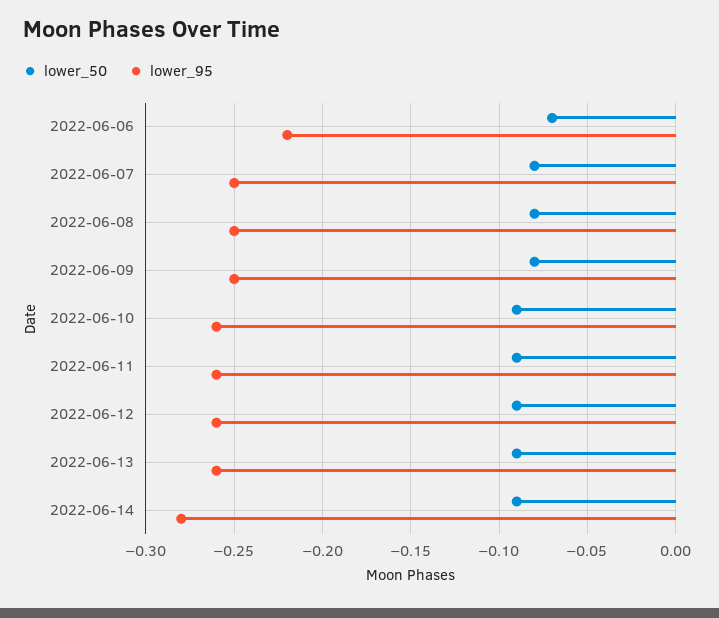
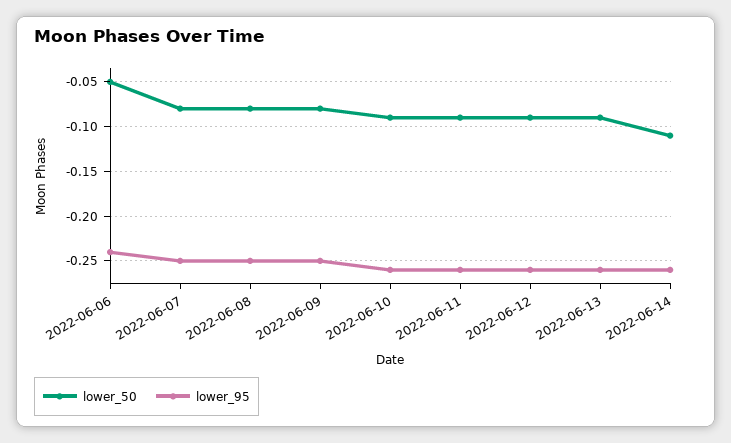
  {
    "lower_50": {
-     "2022-06-06": -0.07,
+     "2022-06-06": -0.05,
      "2022-06-07": -0.08,
      "2022-06-08": -0.08,
      "2022-06-09": -0.08,
      "2022-06-10": -0.09,
      "2022-06-11": -0.09,
      "2022-06-12": -0.09,
      "2022-06-13": -0.09,
-     "2022-06-14": -0.09
+     "2022-06-14": -0.11
    },
    "lower_95": {
-     "2022-06-06": -0.22,
+     "2022-06-06": -0.24,
      "2022-06-07": -0.25,
      "2022-06-08": -0.25,
      "2022-06-09": -0.25,
      "2022-06-10": -0.26,
      "2022-06-11": -0.26,
      "2022-06-12": -0.26,
      "2022-06-13": -0.26,
-     "2022-06-14": -0.28
+     "2022-06-14": -0.26
    }
  }

